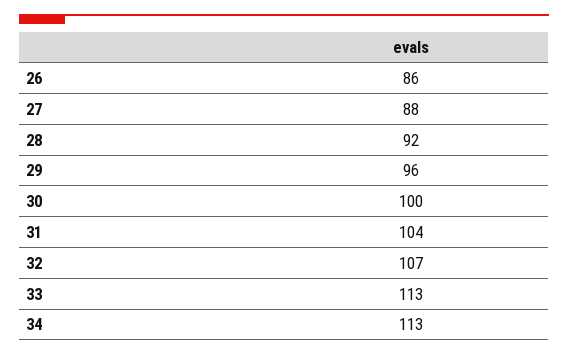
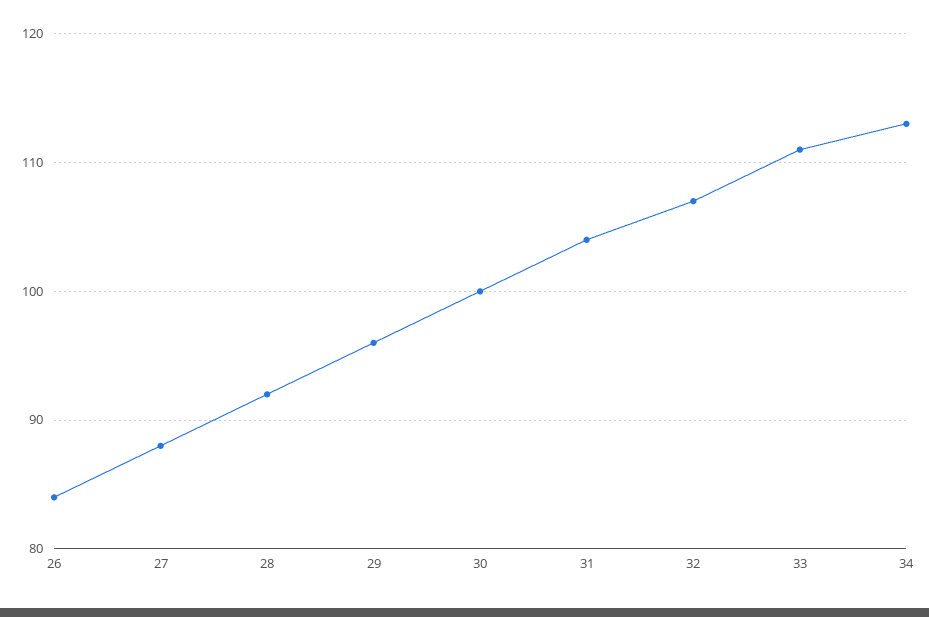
  {
-   "26": 86,
+   "26": 84,
    "27": 88,
    "28": 92,
    "29": 96,
    "30": 100,
    "31": 104,
    "32": 107,
-   "33": 113,
+   "33": 111,
    "34": 113
  }

